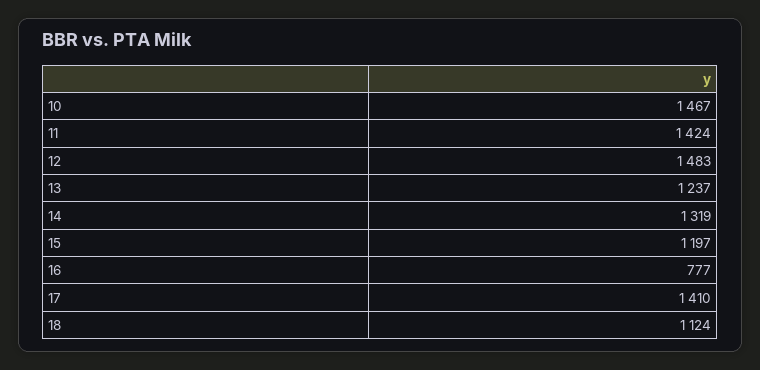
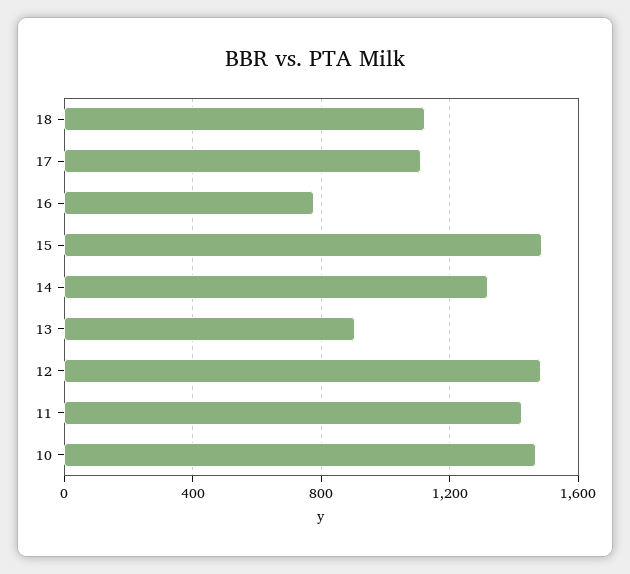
  {
    "10": 1467,
    "11": 1424,
    "12": 1483,
-   "13": 1237,
+   "13": 900,
    "14": 1319,
-   "15": 1197,
+   "15": 1500,
    "16": 777,
-   "17": 1410,
+   "17": 1100,
    "18": 1124
  }

